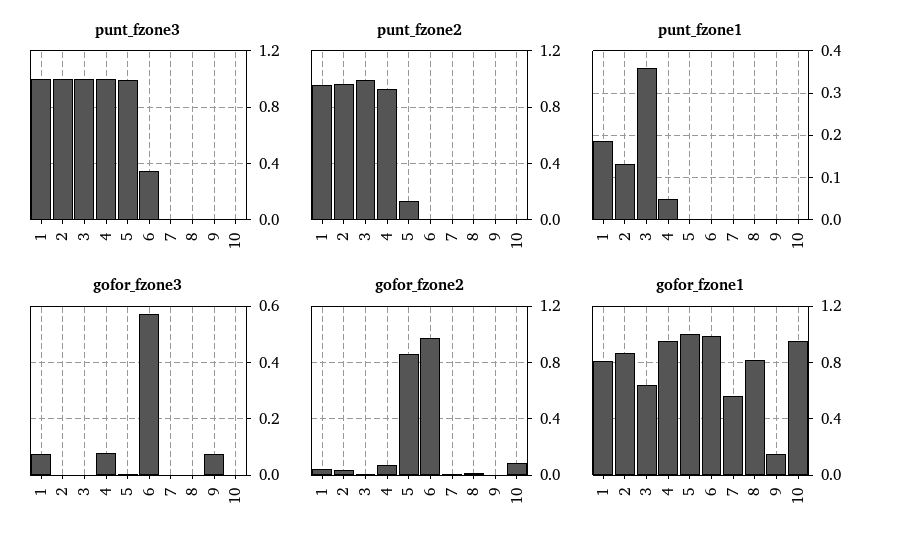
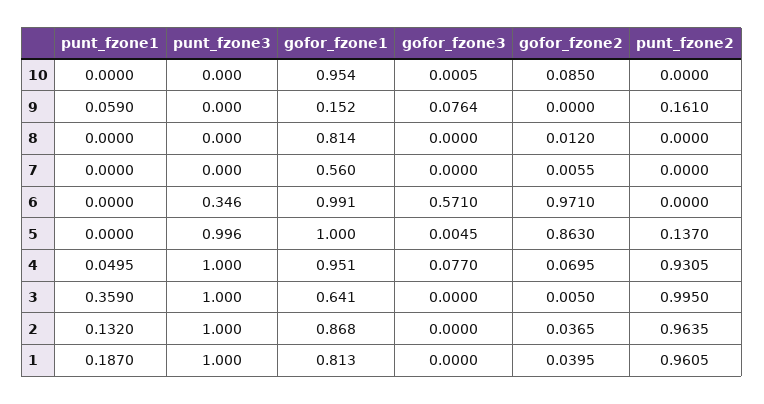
  {
    "punt_fzone3": {
      "1": 1,
      "2": 1,
      "3": 1,
      "4": 1,
      "5": 0.996,
      "6": 0.346,
      "7": 0,
      "8": 0,
      "9": 0,
      "10": 0
    },
    "punt_fzone2": {
      "1": 0.9605,
      "2": 0.9635,
      "3": 0.995,
      "4": 0.9305,
      "5": 0.137,
      "6": 0,
      "7": 0,
      "8": 0,
-     "9": 0,
+     "9": 0.161,
      "10": 0
    },
    "punt_fzone1": {
      "1": 0.187,
      "2": 0.132,
      "3": 0.359,
      "4": 0.0495,
      "5": 0,
      "6": 0,
      "7": 0,
      "8": 0,
-     "9": 0,
+     "9": 0.059,
      "10": 0
    },
    "gofor_fzone3": {
-     "1": 0.075,
+     "1": 0,
      "2": 0,
      "3": 0,
      "4": 0.077,
      "5": 0.0045,
      "6": 0.571,
      "7": 0,
      "8": 0,
      "9": 0.0764,
      "10": 0.0005
    },
    "gofor_fzone2": {
      "1": 0.0395,
      "2": 0.0365,
      "3": 0.005,
      "4": 0.0695,
      "5": 0.863,
      "6": 0.971,
      "7": 0.0055,
      "8": 0.012,
      "9": 0,
      "10": 0.085
    },
    "gofor_fzone1": {
      "1": 0.813,
      "2": 0.868,
      "3": 0.641,
      "4": 0.951,
      "5": 1,
      "6": 0.991,
      "7": 0.56,
      "8": 0.814,
      "9": 0.152,
      "10": 0.954
    }
  }

